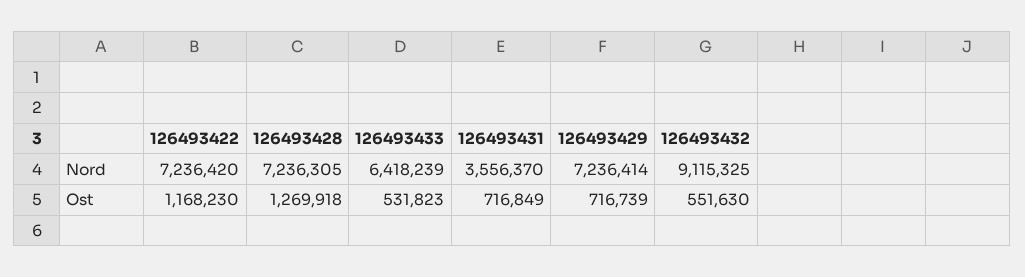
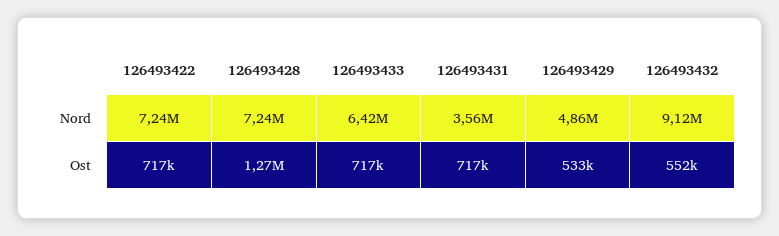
  {
    "126493422": {
      "Nord": 7236420,
-     "Ost": 1168230
+     "Ost": 717000
    },
    "126493428": {
      "Nord": 7236305,
      "Ost": 1269918
    },
    "126493433": {
      "Nord": 6418239,
-     "Ost": 531823
+     "Ost": 717000
    },
    "126493431": {
      "Nord": 3556370,
      "Ost": 716849
    },
    "126493429": {
-     "Nord": 7236414,
+     "Nord": 4860000,
-     "Ost": 716739
+     "Ost": 533000
    },
    "126493432": {
      "Nord": 9115325,
      "Ost": 551630
    }
  }

